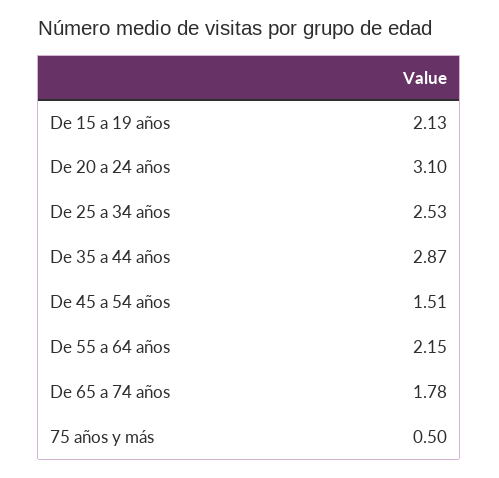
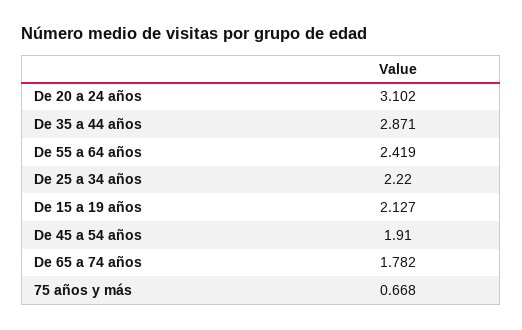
  {
    "De 15 a 19 años": 2.127,
    "De 20 a 24 años": 3.102,
-   "De 25 a 34 años": 2.53,
+   "De 25 a 34 años": 2.22,
    "De 35 a 44 años": 2.871,
-   "De 45 a 54 años": 1.51,
+   "De 45 a 54 años": 1.91,
-   "De 55 a 64 años": 2.15,
+   "De 55 a 64 años": 2.419,
    "De 65 a 74 años": 1.782,
-   "75 años y más": 0.5
+   "75 años y más": 0.668
  }

